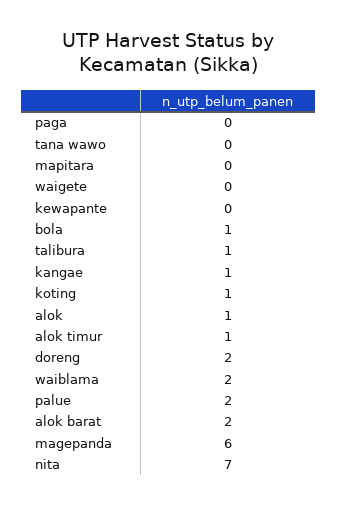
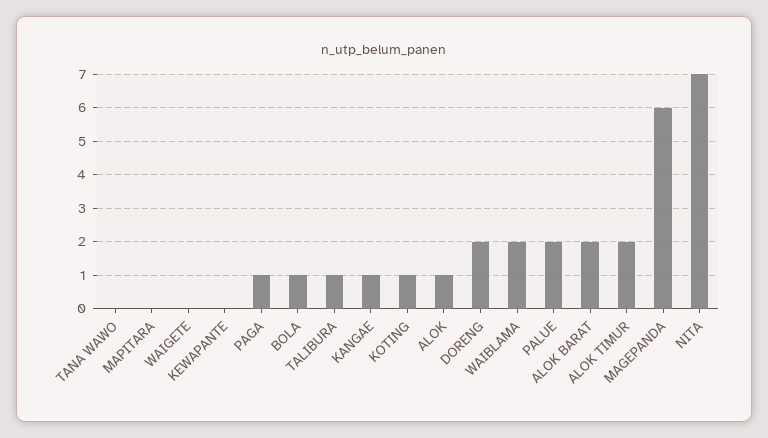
  {
-   "paga": 0,
+   "paga": 1,
    "tana wawo": 0,
    "mapitara": 0,
    "waigete": 0,
    "kewapante": 0,
    "bola": 1,
    "talibura": 1,
    "kangae": 1,
    "koting": 1,
    "alok": 1,
-   "alok timur": 1,
+   "alok timur": 2,
    "doreng": 2,
    "waiblama": 2,
    "palue": 2,
    "alok barat": 2,
    "magepanda": 6,
    "nita": 7
  }

